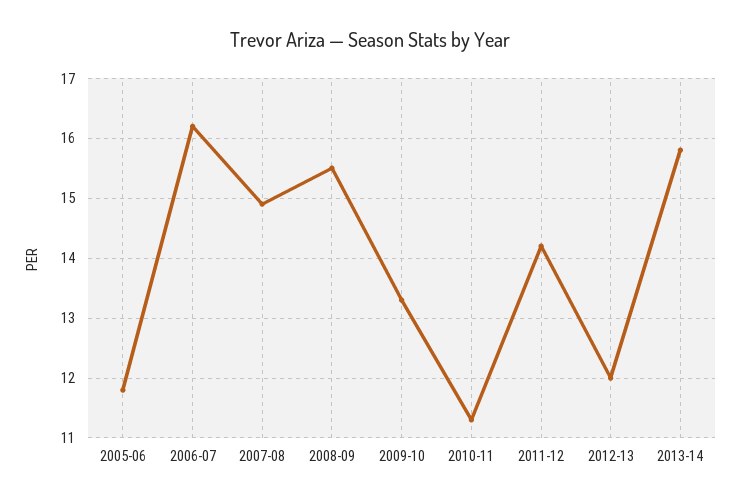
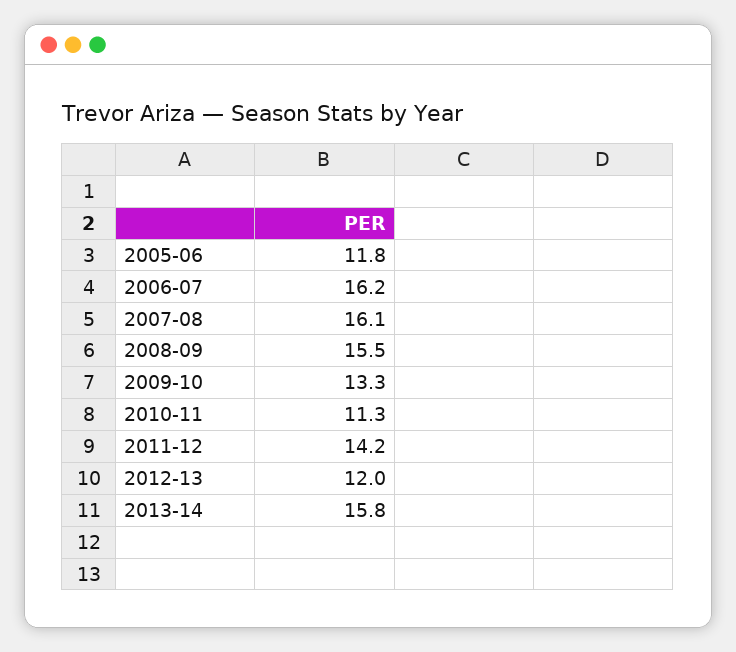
  {
    "2005-06": 11.8,
    "2006-07": 16.2,
-   "2007-08": 15,
+   "2007-08": 16.1,
    "2008-09": 15.5,
    "2009-10": 13.3,
    "2010-11": 11.3,
    "2011-12": 14.2,
    "2012-13": 12,
    "2013-14": 15.8
  }

